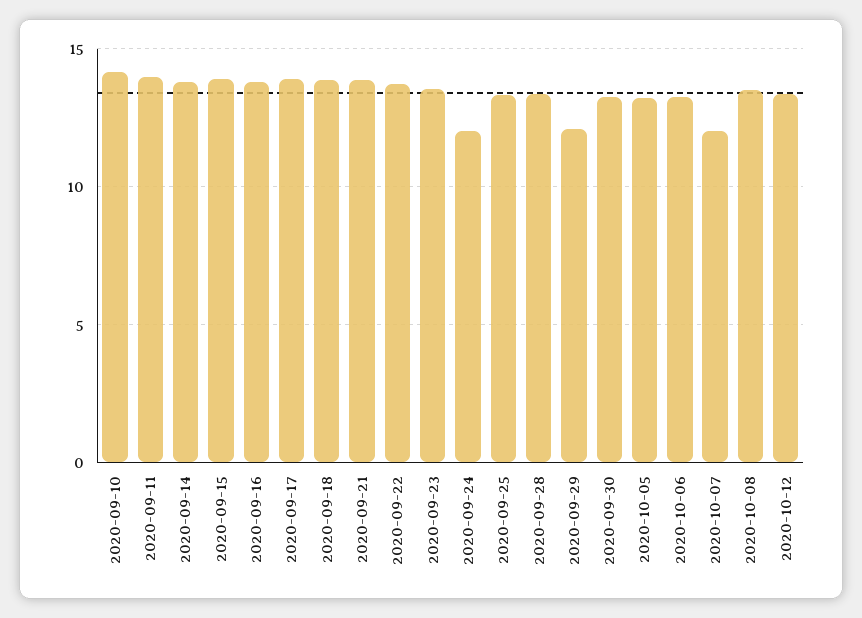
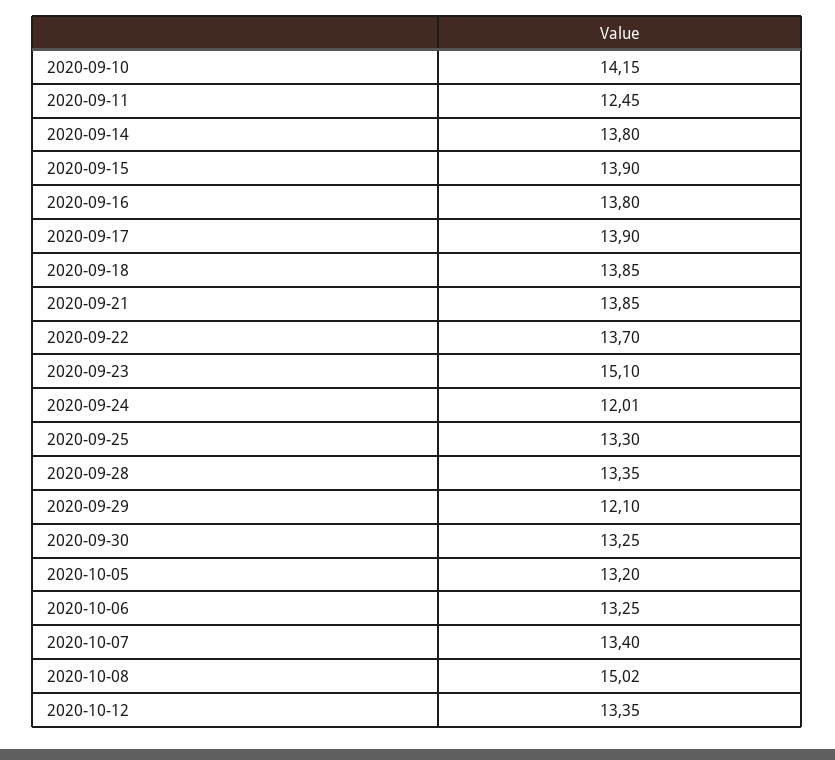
  {
    "2020-09-10": 14.15,
-   "2020-09-11": 14,
+   "2020-09-11": 12.45,
    "2020-09-14": 13.8,
    "2020-09-15": 13.9,
    "2020-09-16": 13.8,
    "2020-09-17": 13.9,
    "2020-09-18": 13.85,
    "2020-09-21": 13.85,
    "2020-09-22": 13.7,
-   "2020-09-23": 13.5,
+   "2020-09-23": 15.1,
    "2020-09-24": 12.01,
    "2020-09-25": 13.3,
    "2020-09-28": 13.35,
    "2020-09-29": 12.1,
    "2020-09-30": 13.25,
    "2020-10-05": 13.2,
    "2020-10-06": 13.25,
-   "2020-10-07": 12,
+   "2020-10-07": 13.4,
-   "2020-10-08": 13.5,
+   "2020-10-08": 15.02,
    "2020-10-12": 13.35
  }

